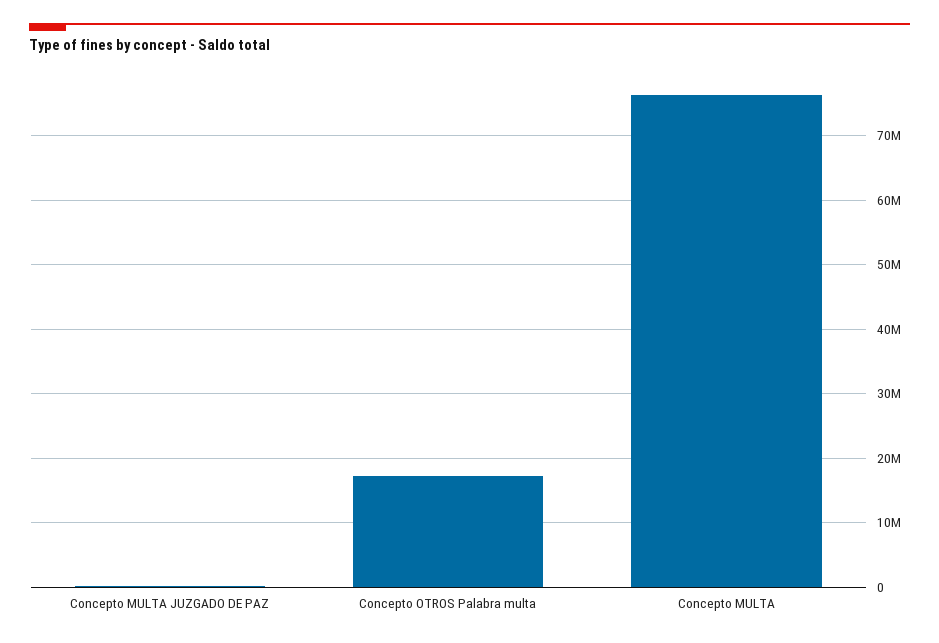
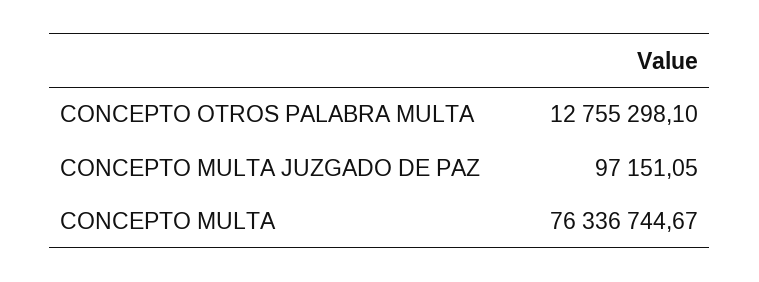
  {
    "Concepto MULTA JUZGADO DE PAZ": 97151.05,
-   "Concepto OTROS Palabra multa": 17000000,
+   "Concepto OTROS Palabra multa": 12755298.1,
    "Concepto MULTA": 76336744.67
  }

